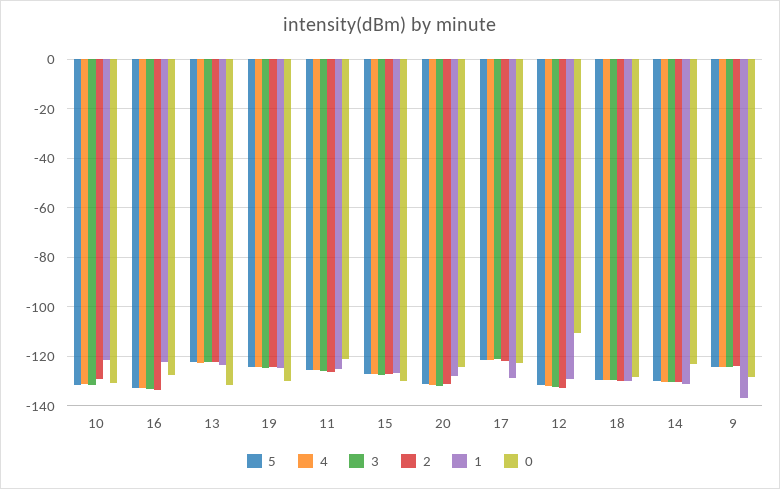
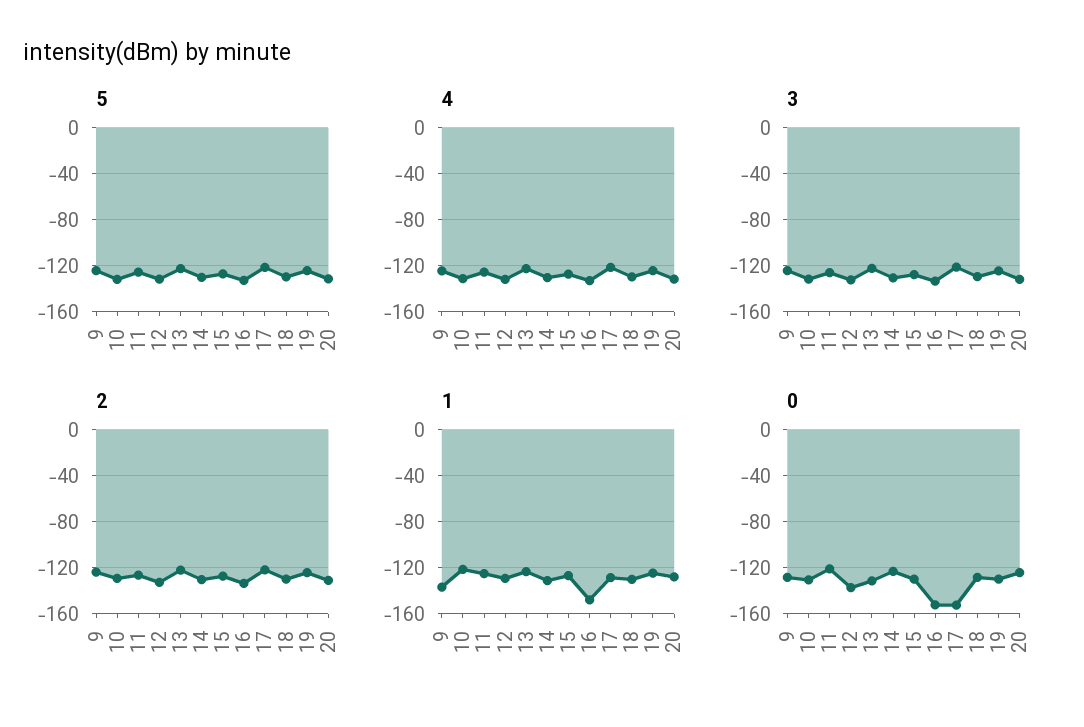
  {
    "5": {
      "10": -132.5,
      "16": -132.5,
      "13": -122.5,
      "19": -125,
      "11": -125,
      "15": -127.5,
      "20": -132.5,
      "17": -122.5,
      "12": -132.5,
      "18": -130,
      "14": -130,
      "9": -125
    },
    "4": {
      "10": -130,
      "16": -132.5,
      "13": -122.5,
      "19": -125,
      "11": -125,
      "15": -127.5,
      "20": -132.5,
      "17": -122.5,
      "12": -132.5,
      "18": -130,
      "14": -130,
      "9": -125
    },
    "3": {
      "10": -132.5,
      "16": -132.5,
      "13": -122.5,
      "19": -125,
      "11": -125,
      "15": -127.5,
      "20": -132.5,
      "17": -120,
      "12": -132.5,
      "18": -130,
      "14": -130,
      "9": -125
    },
    "2": {
      "10": -130,
      "16": -132.5,
      "13": -122.5,
      "19": -125,
      "11": -127.5,
      "15": -127.5,
      "20": -130,
      "17": -122.5,
      "12": -132.5,
      "18": -130,
      "14": -130,
      "9": -125
    },
    "1": {
      "10": -122.5,
-     "16": -122.5,
+     "16": -150,
      "13": -122.5,
      "19": -125,
      "11": -125,
      "15": -127.5,
      "20": -127.5,
      "17": -127.5,
      "12": -130,
      "18": -130,
      "14": -130,
      "9": -137.5
    },
    "0": {
      "10": -130,
-     "16": -127.5,
+     "16": -150,
      "13": -132.5,
      "19": -130,
      "11": -120,
      "15": -130,
      "20": -125,
-     "17": -122.5,
+     "17": -150,
-     "12": -110,
+     "12": -140,
      "18": -127.5,
      "14": -122.5,
      "9": -127.5
    }
  }

